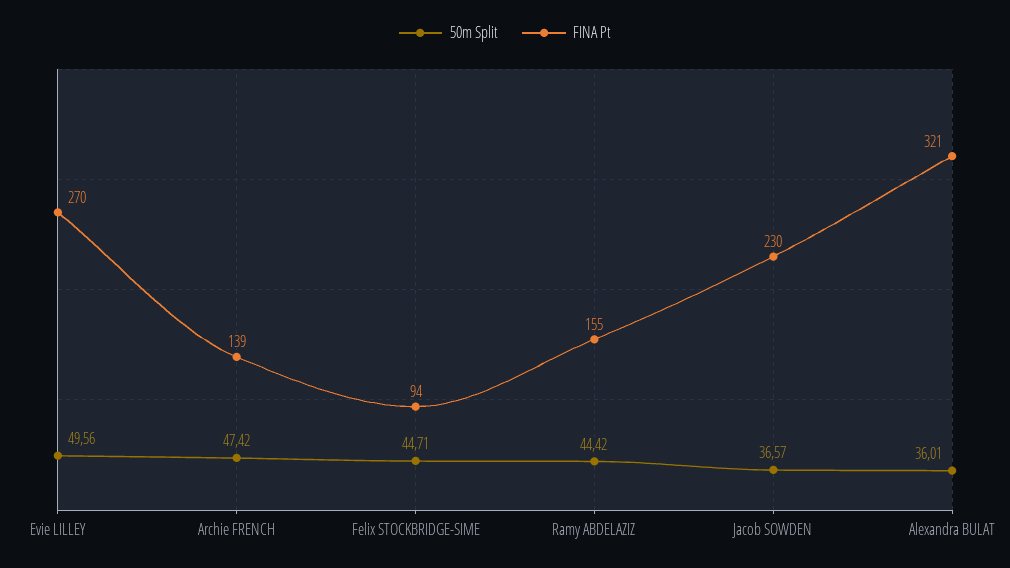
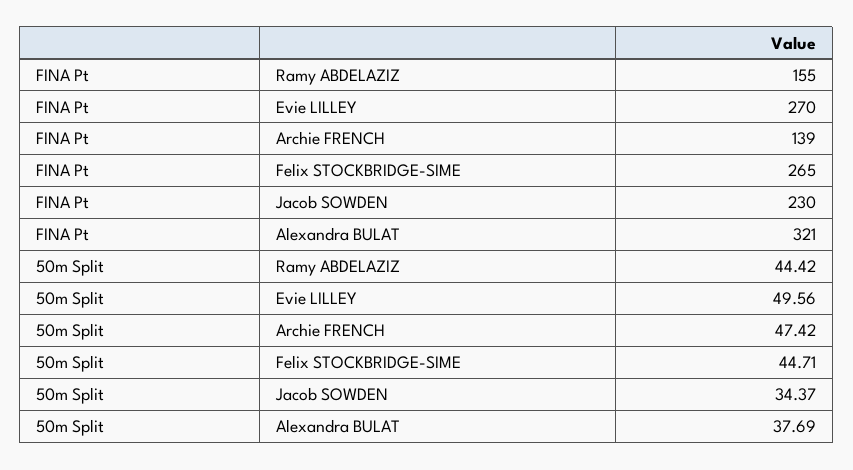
  {
    "50m Split": {
      "Evie LILLEY": 49.56,
      "Archie FRENCH": 47.42,
      "Felix STOCKBRIDGE-SIME": 44.71,
      "Ramy ABDELAZIZ": 44.42,
-     "Jacob SOWDEN": 36.57,
+     "Jacob SOWDEN": 34.37,
-     "Alexandra BULAT": 36.01
+     "Alexandra BULAT": 37.69
    },
    "FINA Pt": {
      "Evie LILLEY": 270,
      "Archie FRENCH": 139,
-     "Felix STOCKBRIDGE-SIME": 94,
+     "Felix STOCKBRIDGE-SIME": 265,
      "Ramy ABDELAZIZ": 155,
      "Jacob SOWDEN": 230,
      "Alexandra BULAT": 321
    }
  }

